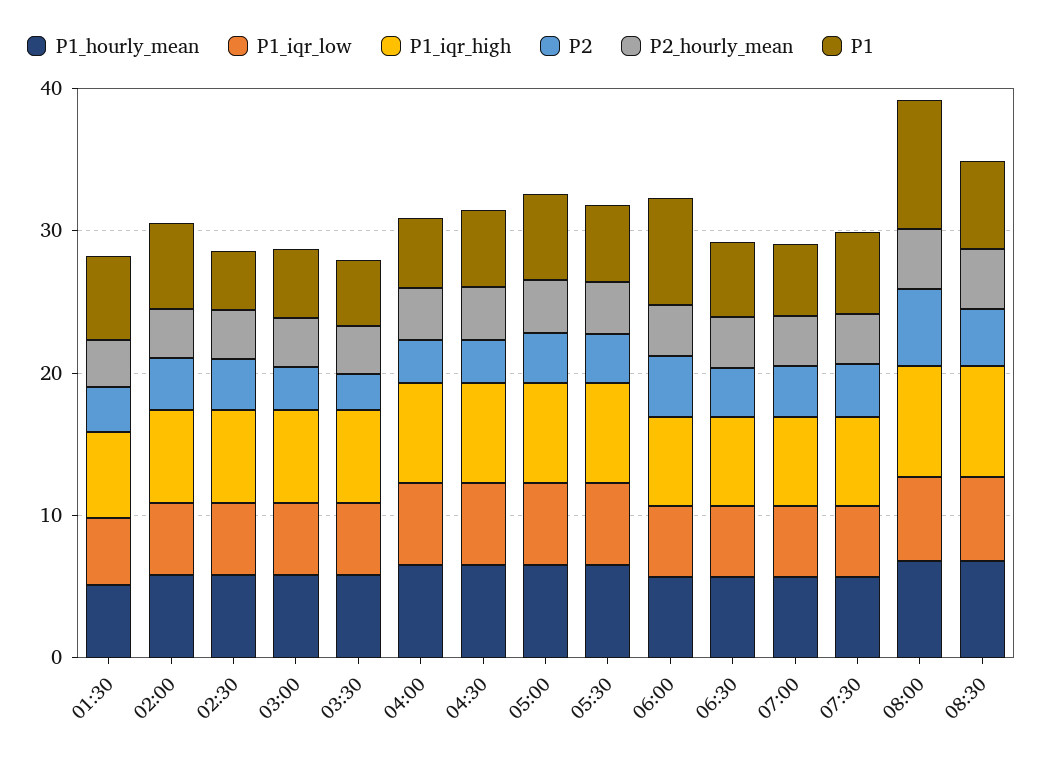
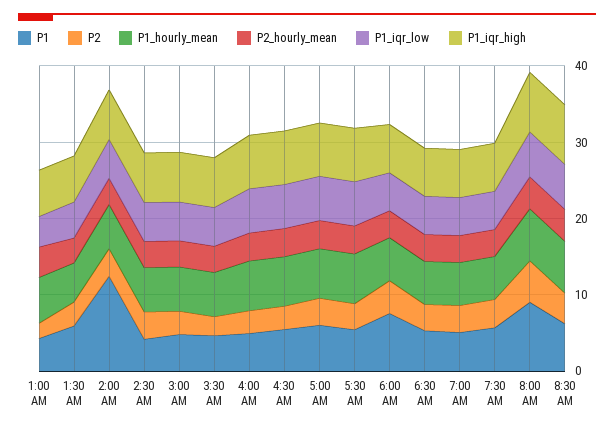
  {
    "P1_hourly_mean": {
      "01:30": 6,
      "02:00": 6,
      "02:30": 6,
      "03:00": 6,
      "03:30": 6,
      "04:00": 6,
      "04:30": 6,
      "05:00": 6,
      "05:30": 6,
      "06:00": 6,
      "06:30": 6,
      "07:00": 6,
      "07:30": 6,
      "08:00": 6,
-     "08:30": 6
+     "08:30": 6,
+     "1:00 AM": 6
    },
    "P1_iqr_low": {
      "01:30": 4,
      "02:00": 6,
      "02:30": 6,
      "03:00": 6,
      "03:30": 6,
      "04:00": 6,
      "04:30": 6,
      "05:00": 6,
      "05:30": 6,
      "06:00": 6,
      "06:30": 6,
      "07:00": 6,
      "07:30": 6,
      "08:00": 6,
-     "08:30": 6
+     "08:30": 6,
+     "1:00 AM": 4
    },
    "P1_iqr_high": {
      "01:30": 6,
      "02:00": 6,
      "02:30": 6,
      "03:00": 6,
      "03:30": 6,
      "04:00": 8,
      "04:30": 8,
      "05:00": 8,
      "05:30": 8,
      "06:00": 6,
      "06:30": 6,
      "07:00": 6,
      "07:30": 6,
      "08:00": 8,
-     "08:30": 8
+     "08:30": 8,
+     "1:00 AM": 6
    },
    "P2": {
      "01:30": 4,
      "02:00": 4,
      "02:30": 4,
      "03:00": 4,
      "03:30": 2,
      "04:00": 4,
      "04:30": 4,
      "05:00": 4,
      "05:30": 4,
      "06:00": 4,
      "06:30": 4,
      "07:00": 4,
      "07:30": 4,
      "08:00": 6,
-     "08:30": 4
+     "08:30": 4,
+     "1:00 AM": 2
    },
    "P2_hourly_mean": {
      "01:30": 4,
      "02:00": 4,
      "02:30": 4,
      "03:00": 4,
      "03:30": 4,
      "04:00": 4,
      "04:30": 4,
      "05:00": 4,
      "05:30": 4,
      "06:00": 4,
      "06:30": 4,
      "07:00": 4,
      "07:30": 4,
      "08:00": 4,
-     "08:30": 4
+     "08:30": 4,
+     "1:00 AM": 4
    },
    "P1": {
      "01:30": 6,
-     "02:00": 6,
+     "02:00": 12,
      "02:30": 4,
      "03:00": 4,
      "03:30": 4,
      "04:00": 4,
      "04:30": 6,
      "05:00": 6,
      "05:30": 6,
      "06:00": 8,
      "06:30": 6,
      "07:00": 6,
      "07:30": 6,
      "08:00": 10,
-     "08:30": 6
+     "08:30": 6,
+     "1:00 AM": 4
    }
  }

